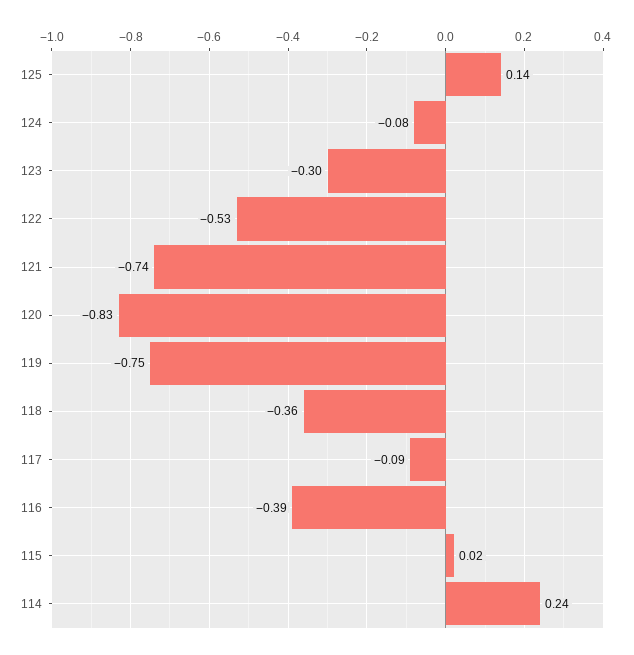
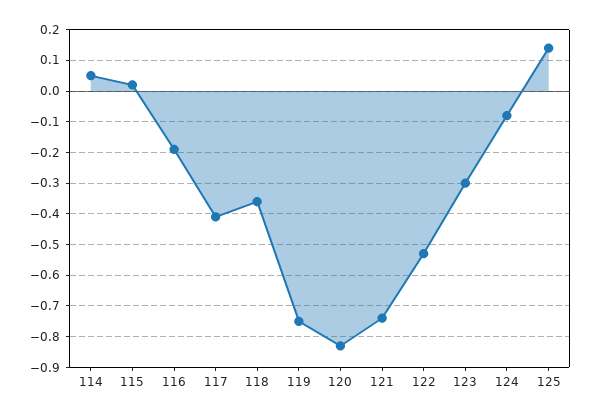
  {
    "125": 0.14,
    "124": -0.08,
    "123": -0.3,
    "122": -0.53,
    "121": -0.74,
    "120": -0.83,
    "119": -0.75,
    "118": -0.36,
-   "117": -0.09,
+   "117": -0.4,
-   "116": -0.39,
+   "116": -0.2,
    "115": 0.02,
-   "114": 0.24
+   "114": 0.05
  }

